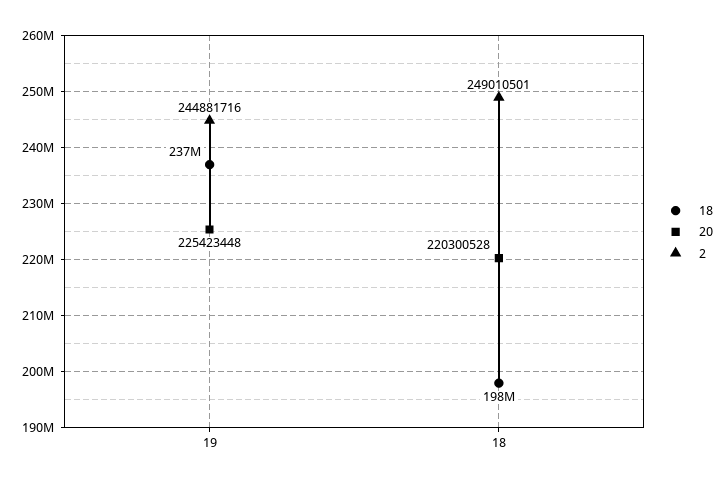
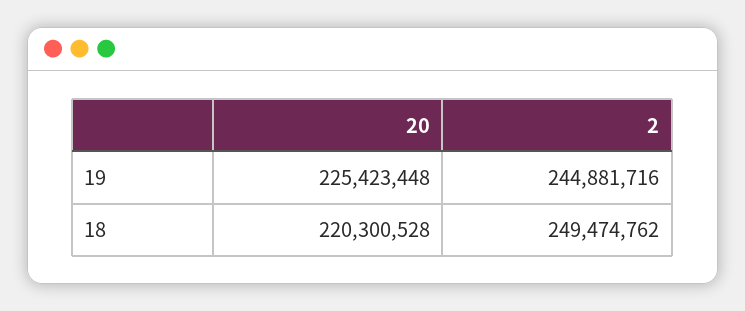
  {
-   "18": {
-     "19": 237000000,
-     "18": 198000000
-   },
    "20": {
      "19": 225423448,
      "18": 220300528
    },
    "2": {
      "19": 244881716,
-     "18": 249010501
+     "18": 249474762
    }
  }

